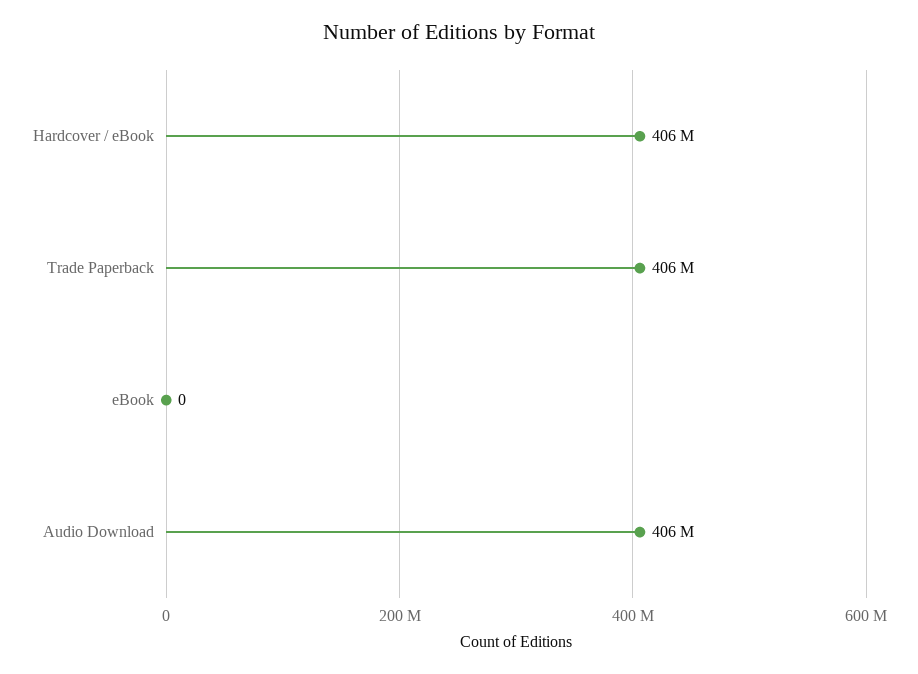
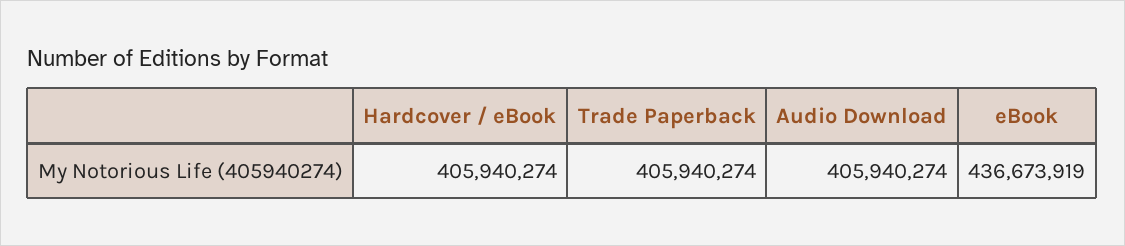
  {
    "Hardcover / eBook": 405940274,
    "Trade Paperback": 405940274,
-   "eBook": 0,
+   "eBook": 436673919,
    "Audio Download": 405940274
  }

